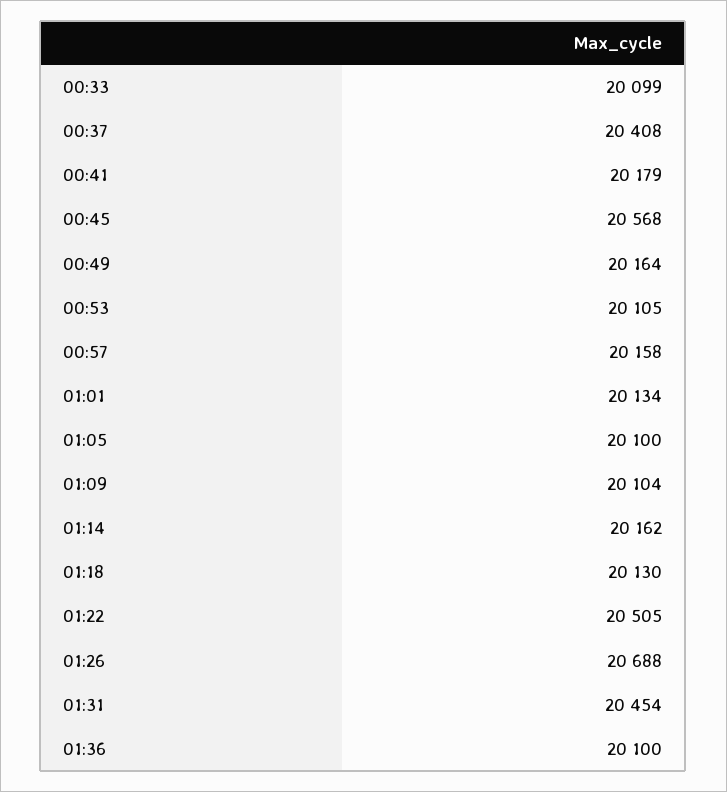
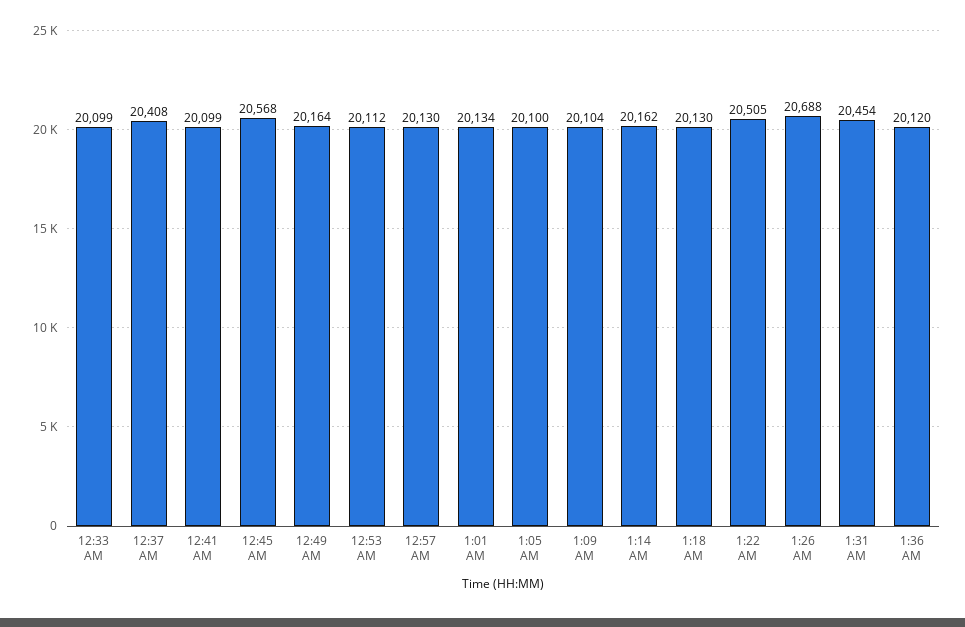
  {
    "00:33": 20099,
    "00:37": 20408,
-   "00:41": 20179,
+   "00:41": 20099,
    "00:45": 20568,
    "00:49": 20164,
-   "00:53": 20105,
+   "00:53": 20112,
-   "00:57": 20158,
+   "00:57": 20130,
    "01:01": 20134,
    "01:05": 20100,
    "01:09": 20104,
    "01:14": 20162,
    "01:18": 20130,
    "01:22": 20505,
    "01:26": 20688,
    "01:31": 20454,
-   "01:36": 20100
+   "01:36": 20120
  }

